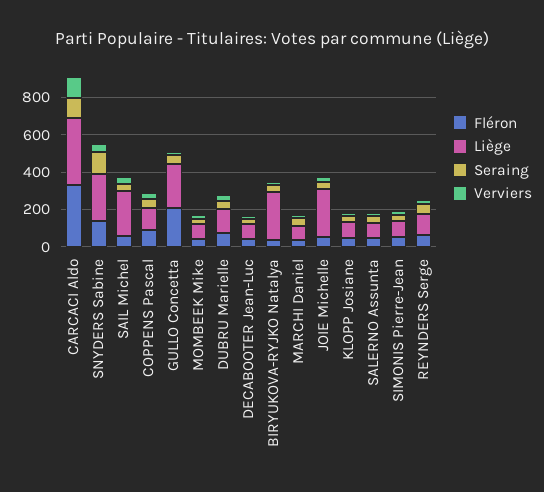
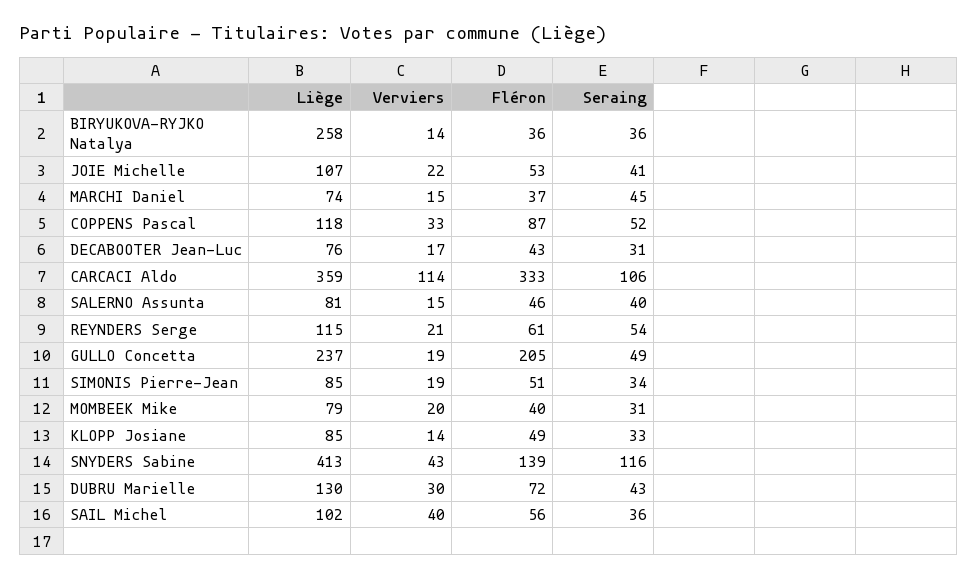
  {
    "Fléron": {
      "CARCACI Aldo": 333,
      "SNYDERS Sabine": 139,
      "SAIL Michel": 56,
      "COPPENS Pascal": 87,
      "GULLO Concetta": 205,
      "MOMBEEK Mike": 40,
      "DUBRU Marielle": 72,
      "DECABOOTER Jean-Luc": 43,
      "BIRYUKOVA-RYJKO Natalya": 36,
      "MARCHI Daniel": 37,
      "JOIE Michelle": 53,
      "KLOPP Josiane": 49,
      "SALERNO Assunta": 46,
      "SIMONIS Pierre-Jean": 51,
      "REYNDERS Serge": 61
    },
    "Liège": {
      "CARCACI Aldo": 359,
-     "SNYDERS Sabine": 250,
+     "SNYDERS Sabine": 413,
-     "SAIL Michel": 250,
+     "SAIL Michel": 102,
      "COPPENS Pascal": 118,
      "GULLO Concetta": 237,
      "MOMBEEK Mike": 79,
      "DUBRU Marielle": 130,
      "DECABOOTER Jean-Luc": 76,
      "BIRYUKOVA-RYJKO Natalya": 258,
      "MARCHI Daniel": 74,
-     "JOIE Michelle": 250,
+     "JOIE Michelle": 107,
      "KLOPP Josiane": 85,
      "SALERNO Assunta": 81,
      "SIMONIS Pierre-Jean": 85,
      "REYNDERS Serge": 115
    },
    "Seraing": {
      "CARCACI Aldo": 106,
      "SNYDERS Sabine": 116,
      "SAIL Michel": 36,
      "COPPENS Pascal": 52,
      "GULLO Concetta": 49,
      "MOMBEEK Mike": 31,
      "DUBRU Marielle": 43,
      "DECABOOTER Jean-Luc": 31,
      "BIRYUKOVA-RYJKO Natalya": 36,
      "MARCHI Daniel": 45,
      "JOIE Michelle": 41,
      "KLOPP Josiane": 33,
      "SALERNO Assunta": 40,
      "SIMONIS Pierre-Jean": 34,
      "REYNDERS Serge": 54
    },
    "Verviers": {
      "CARCACI Aldo": 114,
      "SNYDERS Sabine": 43,
      "SAIL Michel": 40,
      "COPPENS Pascal": 33,
      "GULLO Concetta": 19,
      "MOMBEEK Mike": 20,
      "DUBRU Marielle": 30,
      "DECABOOTER Jean-Luc": 17,
      "BIRYUKOVA-RYJKO Natalya": 14,
      "MARCHI Daniel": 15,
      "JOIE Michelle": 22,
      "KLOPP Josiane": 14,
      "SALERNO Assunta": 15,
      "SIMONIS Pierre-Jean": 19,
      "REYNDERS Serge": 21
    }
  }

